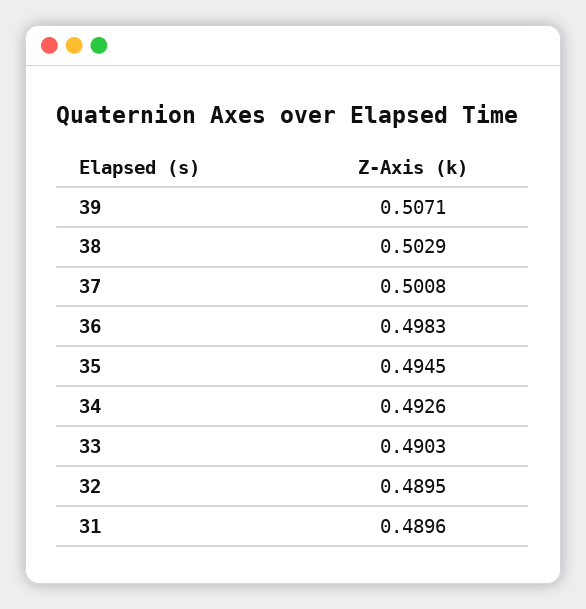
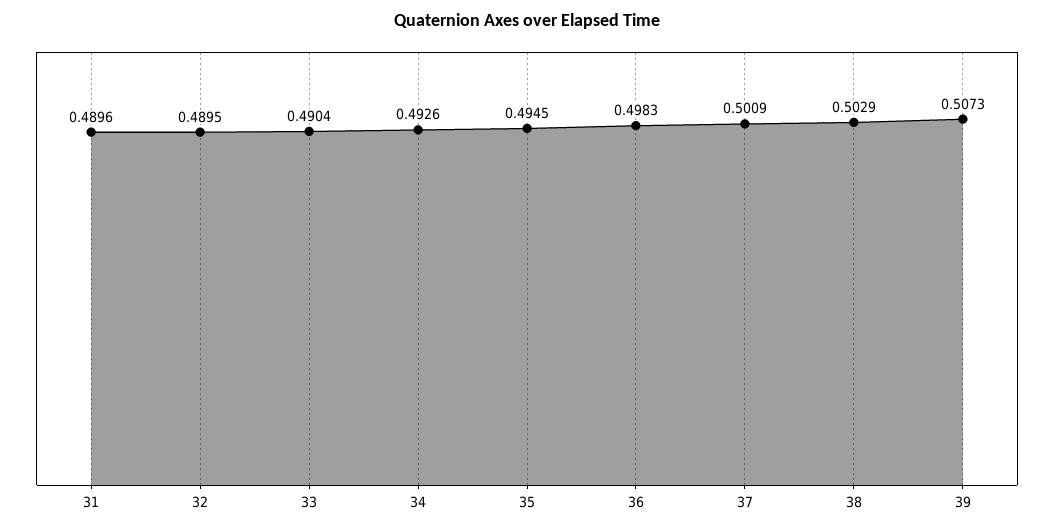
  {
-   "39": 0.5071,
+   "39": 0.5073,
    "38": 0.5029,
-   "37": 0.5008,
+   "37": 0.5009,
    "36": 0.4983,
    "35": 0.4945,
    "34": 0.4926,
-   "33": 0.4903,
+   "33": 0.4904,
    "32": 0.4895,
    "31": 0.4896
  }

